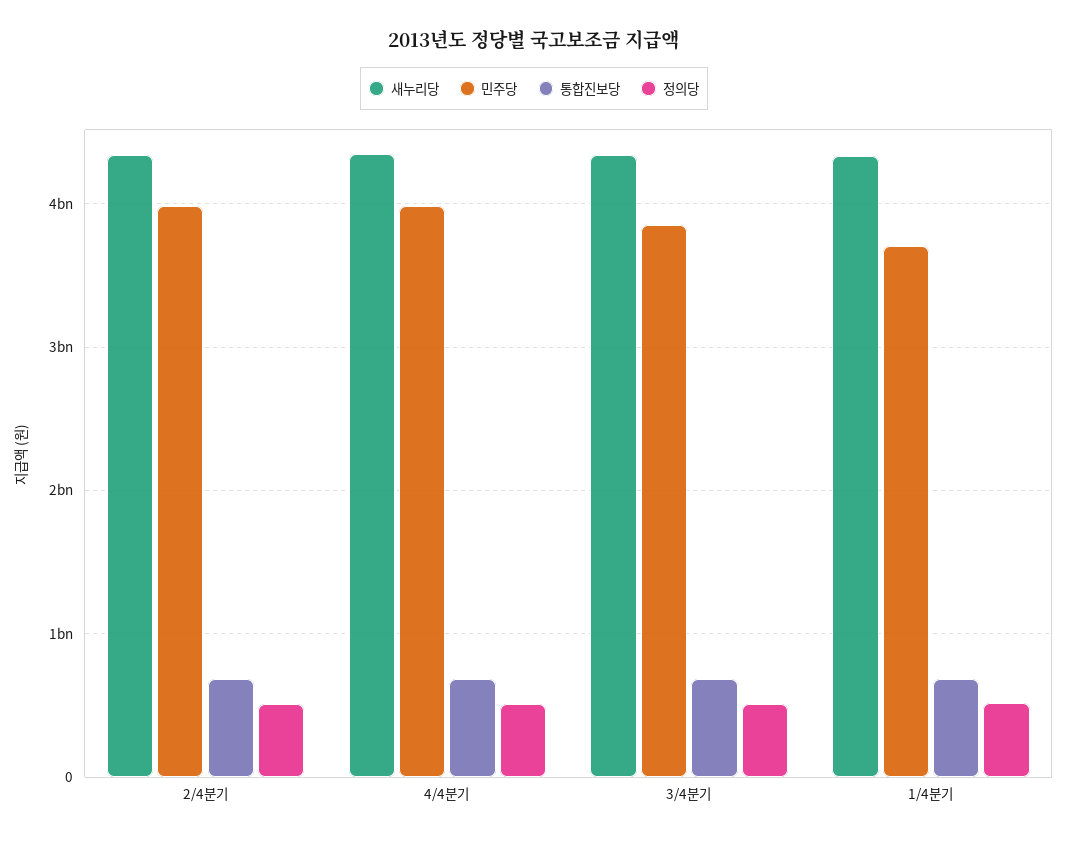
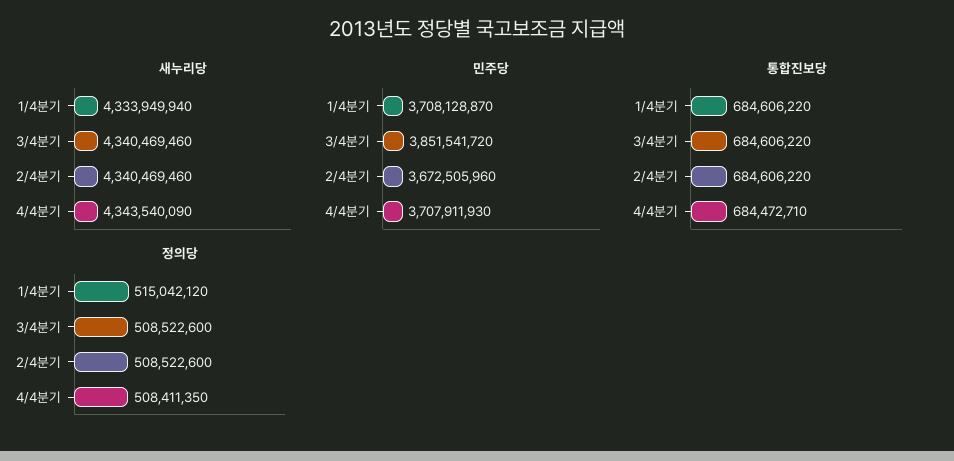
  {
    "새누리당": {
      "2/4분기": 4340469460,
      "4/4분기": 4343540090,
      "3/4분기": 4340469460,
      "1/4분기": 4333949940
    },
    "민주당": {
-     "2/4분기": 4000000000,
+     "2/4분기": 3672505960,
-     "4/4분기": 4000000000,
+     "4/4분기": 3707911930,
      "3/4분기": 3851541720,
      "1/4분기": 3708128870
    },
    "통합진보당": {
      "2/4분기": 684606220,
      "4/4분기": 684472710,
      "3/4분기": 684606220,
      "1/4분기": 684606220
    },
    "정의당": {
      "2/4분기": 508522600,
      "4/4분기": 508411350,
      "3/4분기": 508522600,
      "1/4분기": 515042120
    }
  }

